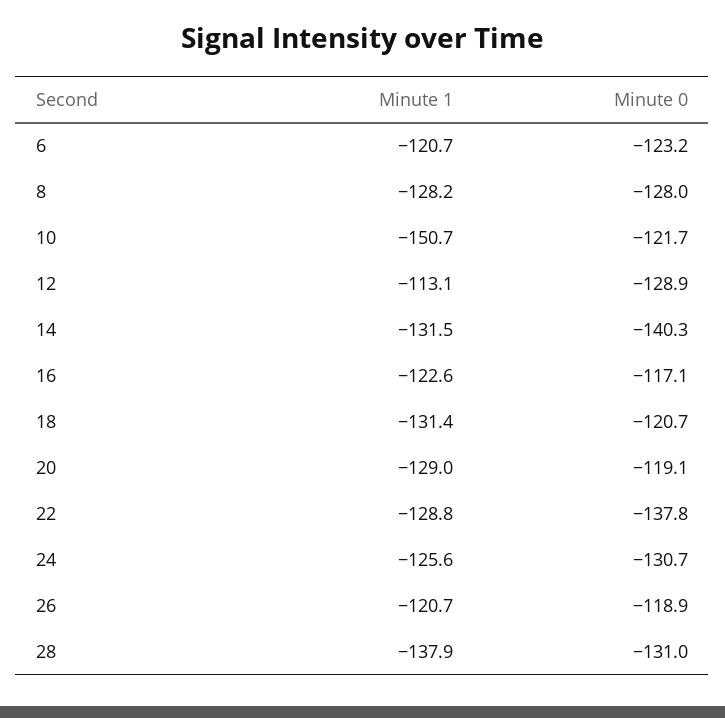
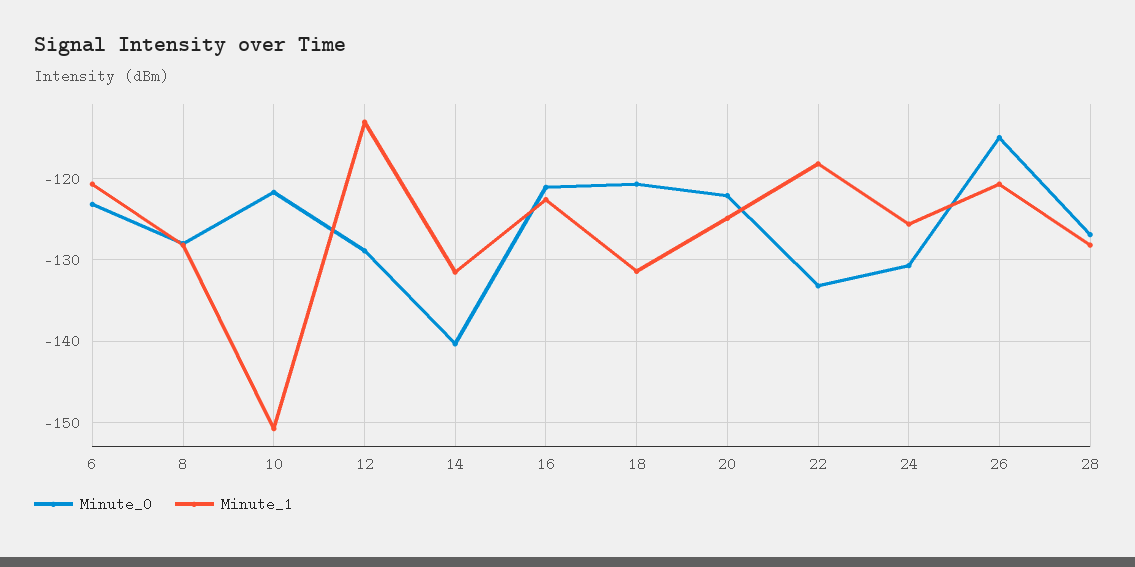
  {
    "Minute 1": {
      "6": -120.7,
      "8": -128.2,
      "10": -150.7,
      "12": -113.1,
      "14": -131.5,
      "16": -122.6,
      "18": -131.4,
-     "20": -129,
+     "20": -125,
-     "22": -128.8,
+     "22": -118,
      "24": -125.6,
      "26": -120.7,
-     "28": -137.9
+     "28": -128
    },
    "Minute 0": {
      "6": -123.2,
      "8": -128,
      "10": -121.7,
      "12": -128.9,
      "14": -140.3,
-     "16": -117.1,
+     "16": -121,
      "18": -120.7,
-     "20": -119.1,
+     "20": -122,
-     "22": -137.8,
+     "22": -133,
      "24": -130.7,
-     "26": -118.9,
+     "26": -115,
-     "28": -131
+     "28": -127
    }
  }

